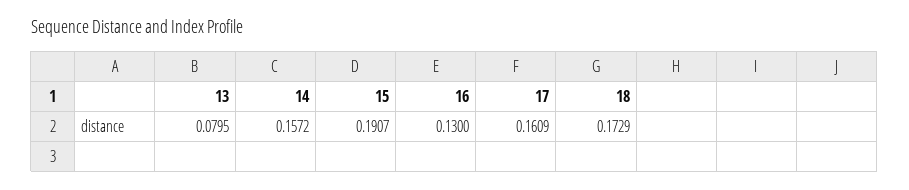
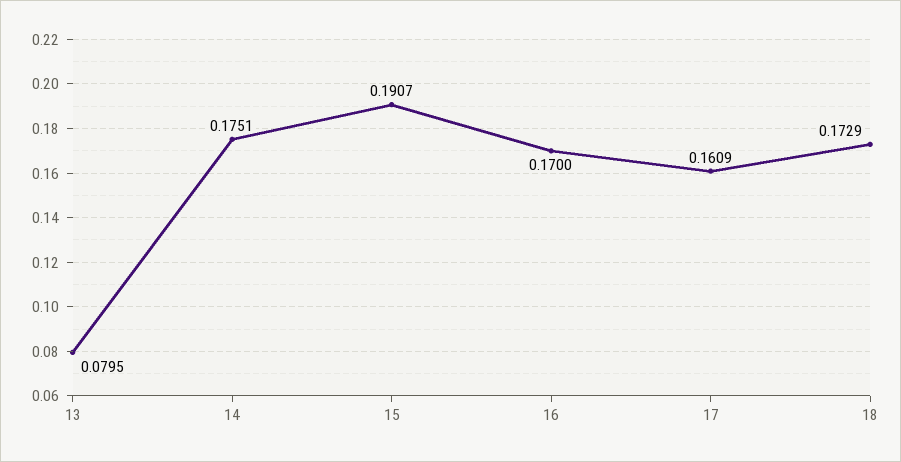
  {
    "13": 0.0795,
-   "14": 0.1572,
+   "14": 0.1751,
    "15": 0.1907,
-   "16": 0.13,
+   "16": 0.17,
    "17": 0.1609,
    "18": 0.1729
  }

